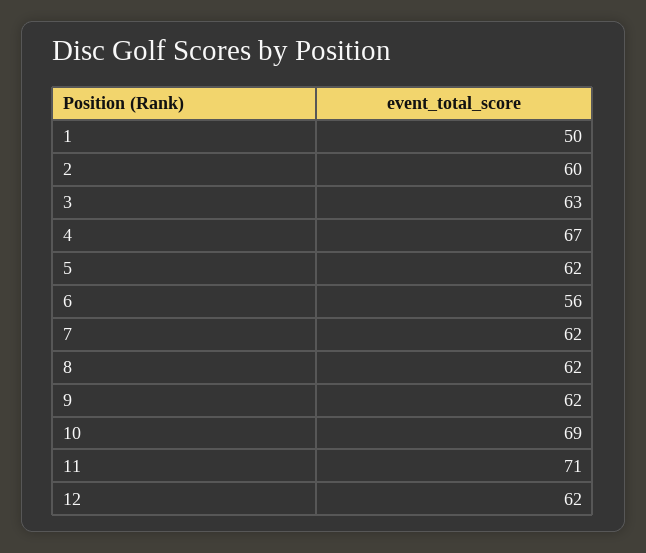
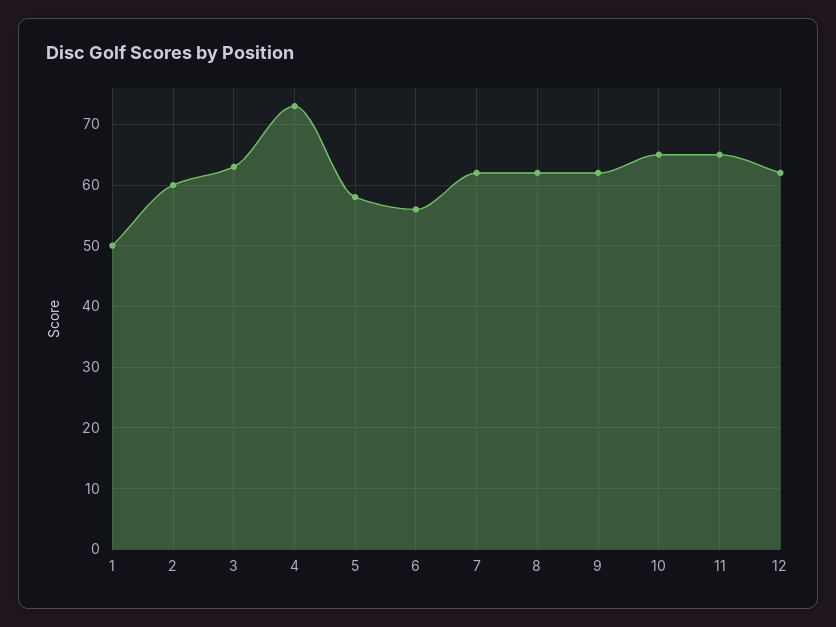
  {
    "1": 50,
    "2": 60,
    "3": 63,
-   "4": 67,
+   "4": 73,
-   "5": 62,
+   "5": 58,
    "6": 56,
    "7": 62,
    "8": 62,
    "9": 62,
-   "10": 69,
+   "10": 65,
-   "11": 71,
+   "11": 65,
    "12": 62
  }

